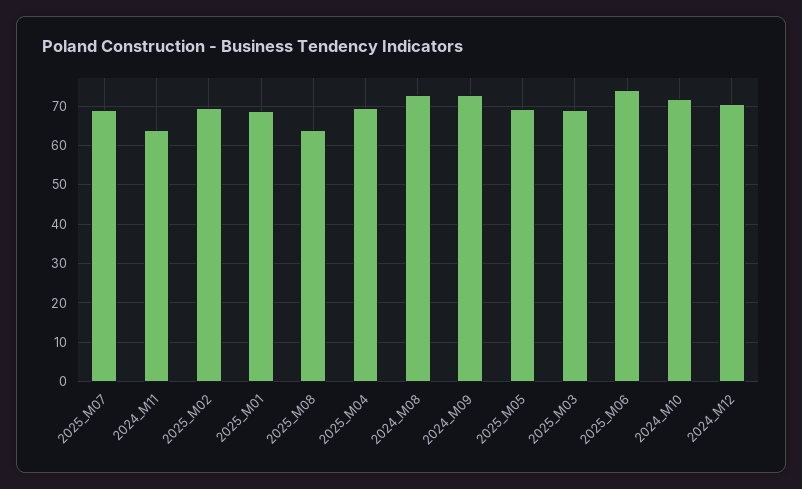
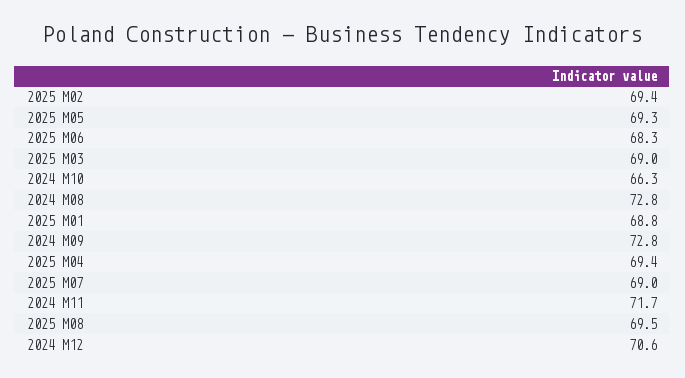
  {
    "2025_M07": 69,
-   "2024_M11": 64,
+   "2024_M11": 71.7,
    "2025_M02": 69.4,
    "2025_M01": 68.8,
-   "2025_M08": 64,
+   "2025_M08": 69.5,
    "2025_M04": 69.4,
    "2024_M08": 72.8,
    "2024_M09": 72.8,
    "2025_M05": 69.3,
    "2025_M03": 69,
-   "2025_M06": 74,
+   "2025_M06": 68.3,
-   "2024_M10": 72,
+   "2024_M10": 66.3,
    "2024_M12": 70.6
  }

